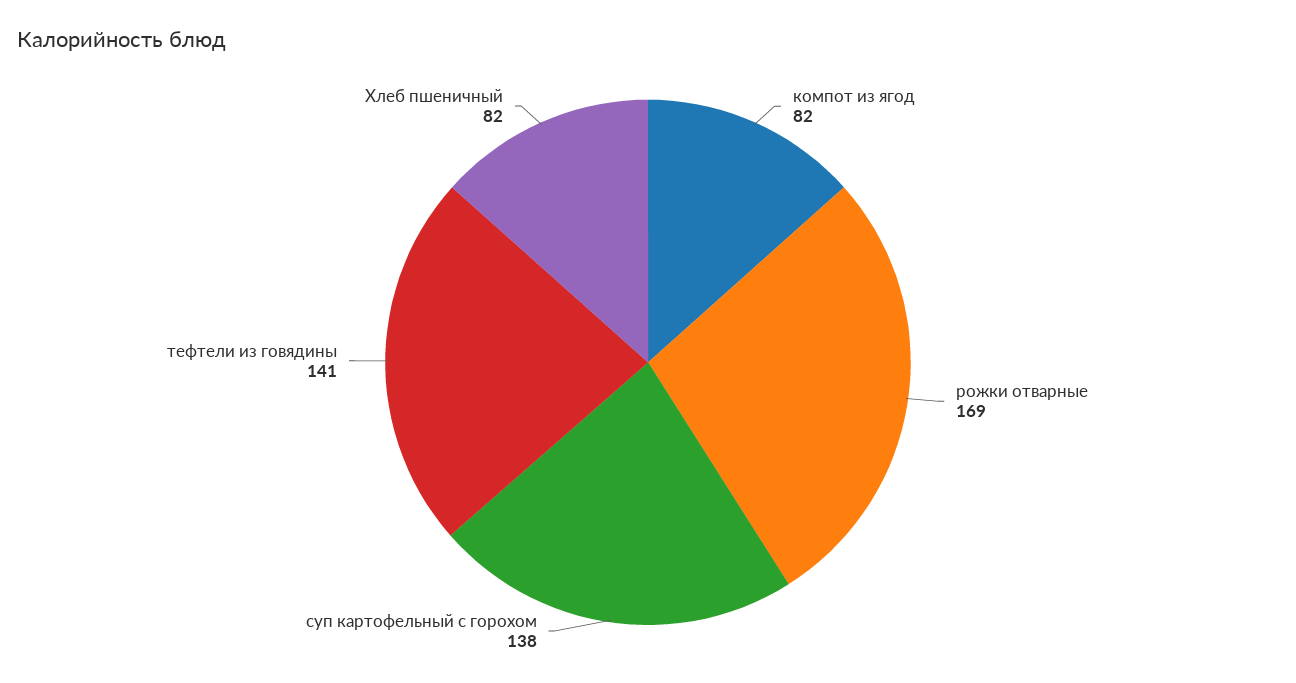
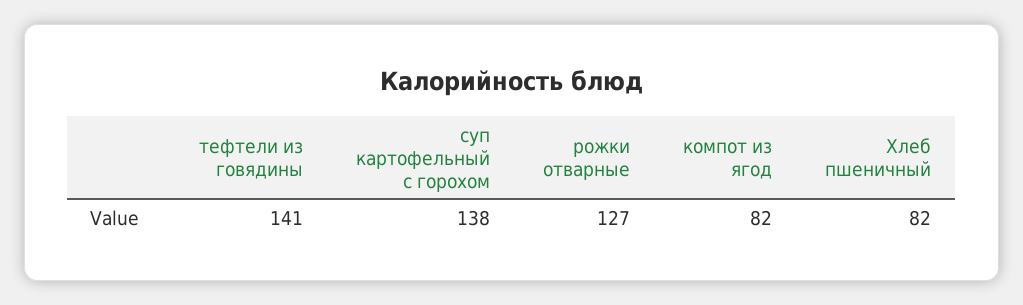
  {
    "компот из ягод": 82,
-   "рожки отварные": 169,
+   "рожки отварные": 127,
    "суп картофельный с горохом": 138,
    "тефтели из говядины": 141,
    "Хлеб пшеничный": 82
  }

